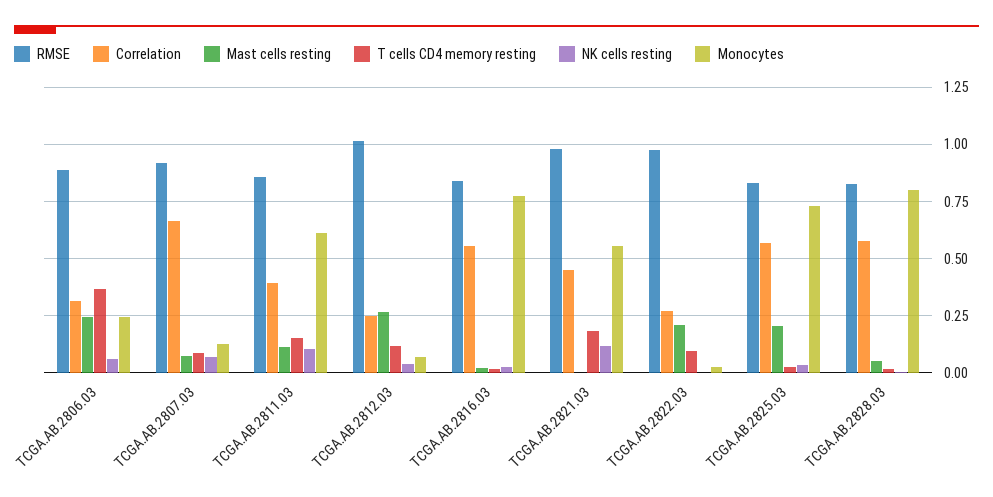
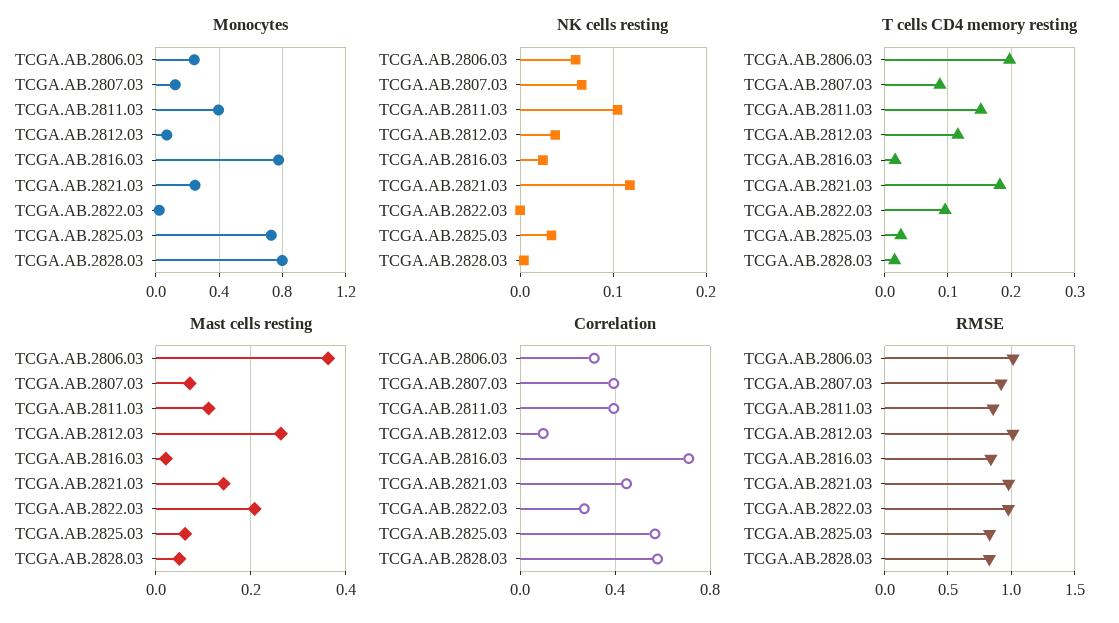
  {
    "RMSE": {
-     "TCGA.AB.2806.03": 0.9,
+     "TCGA.AB.2806.03": 1,
      "TCGA.AB.2807.03": 0.9,
      "TCGA.AB.2811.03": 0.85,
      "TCGA.AB.2812.03": 1,
      "TCGA.AB.2816.03": 0.85,
      "TCGA.AB.2821.03": 1,
      "TCGA.AB.2822.03": 1,
      "TCGA.AB.2825.03": 0.85,
      "TCGA.AB.2828.03": 0.85
    },
    "Correlation": {
      "TCGA.AB.2806.03": 0.3,
-     "TCGA.AB.2807.03": 0.65,
+     "TCGA.AB.2807.03": 0.4,
      "TCGA.AB.2811.03": 0.4,
-     "TCGA.AB.2812.03": 0.25,
+     "TCGA.AB.2812.03": 0.1,
-     "TCGA.AB.2816.03": 0.55,
+     "TCGA.AB.2816.03": 0.7,
      "TCGA.AB.2821.03": 0.45,
      "TCGA.AB.2822.03": 0.25,
      "TCGA.AB.2825.03": 0.55,
      "TCGA.AB.2828.03": 0.6
    },
    "Mast cells resting": {
-     "TCGA.AB.2806.03": 0.25,
+     "TCGA.AB.2806.03": 0.36,
      "TCGA.AB.2807.03": 0.08,
      "TCGA.AB.2811.03": 0.12,
      "TCGA.AB.2812.03": 0.26,
      "TCGA.AB.2816.03": 0.02,
-     "TCGA.AB.2821.03": 0,
+     "TCGA.AB.2821.03": 0.14,
      "TCGA.AB.2822.03": 0.2,
-     "TCGA.AB.2825.03": 0.2,
+     "TCGA.AB.2825.03": 0.06,
      "TCGA.AB.2828.03": 0.04
    },
    "T cells CD4 memory resting": {
-     "TCGA.AB.2806.03": 0.35,
+     "TCGA.AB.2806.03": 0.2,
      "TCGA.AB.2807.03": 0.09,
      "TCGA.AB.2811.03": 0.15,
      "TCGA.AB.2812.03": 0.12,
      "TCGA.AB.2816.03": 0.02,
      "TCGA.AB.2821.03": 0.18,
      "TCGA.AB.2822.03": 0.1,
      "TCGA.AB.2825.03": 0.03,
      "TCGA.AB.2828.03": 0.02
    },
    "NK cells resting": {
      "TCGA.AB.2806.03": 0.06,
      "TCGA.AB.2807.03": 0.07,
      "TCGA.AB.2811.03": 0.1,
      "TCGA.AB.2812.03": 0.04,
      "TCGA.AB.2816.03": 0.02,
      "TCGA.AB.2821.03": 0.12,
      "TCGA.AB.2822.03": 0,
      "TCGA.AB.2825.03": 0.03,
      "TCGA.AB.2828.03": 0
    },
    "Monocytes": {
      "TCGA.AB.2806.03": 0.25,
      "TCGA.AB.2807.03": 0.1,
-     "TCGA.AB.2811.03": 0.6,
+     "TCGA.AB.2811.03": 0.4,
      "TCGA.AB.2812.03": 0.05,
      "TCGA.AB.2816.03": 0.8,
-     "TCGA.AB.2821.03": 0.55,
+     "TCGA.AB.2821.03": 0.25,
      "TCGA.AB.2822.03": 0,
      "TCGA.AB.2825.03": 0.75,
      "TCGA.AB.2828.03": 0.8
    }
  }

